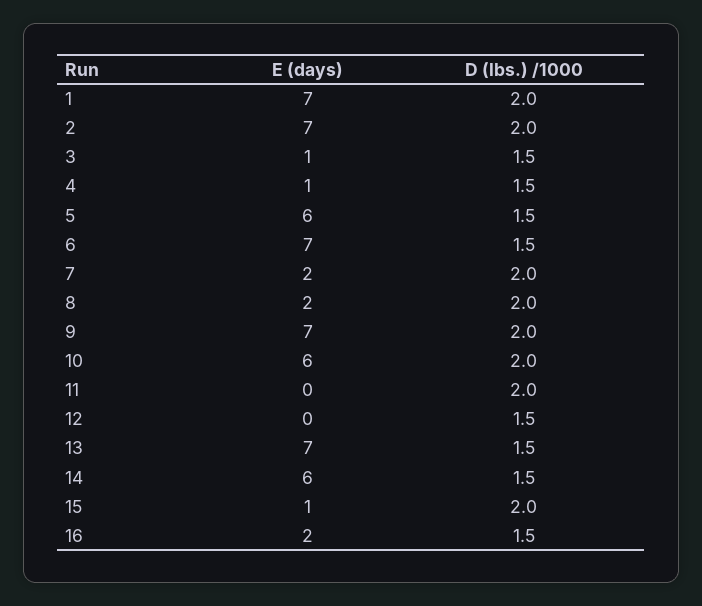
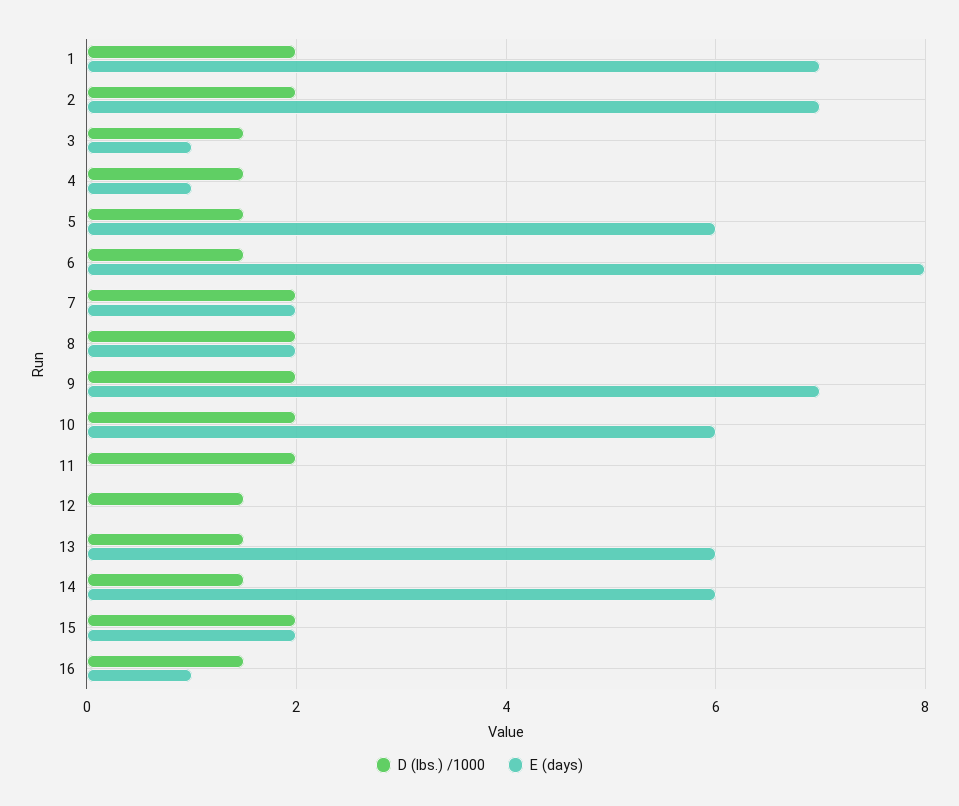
  {
    "E (days)": {
      "1": 7,
      "2": 7,
      "3": 1,
      "4": 1,
      "5": 6,
-     "6": 7,
+     "6": 8,
      "7": 2,
      "8": 2,
      "9": 7,
      "10": 6,
      "11": 0,
      "12": 0,
-     "13": 7,
+     "13": 6,
      "14": 6,
-     "15": 1,
+     "15": 2,
-     "16": 2
+     "16": 1
    },
    "D (lbs.) /1000": {
      "1": 2,
      "2": 2,
      "3": 1.5,
      "4": 1.5,
      "5": 1.5,
      "6": 1.5,
      "7": 2,
      "8": 2,
      "9": 2,
      "10": 2,
      "11": 2,
      "12": 1.5,
      "13": 1.5,
      "14": 1.5,
      "15": 2,
      "16": 1.5
    }
  }

